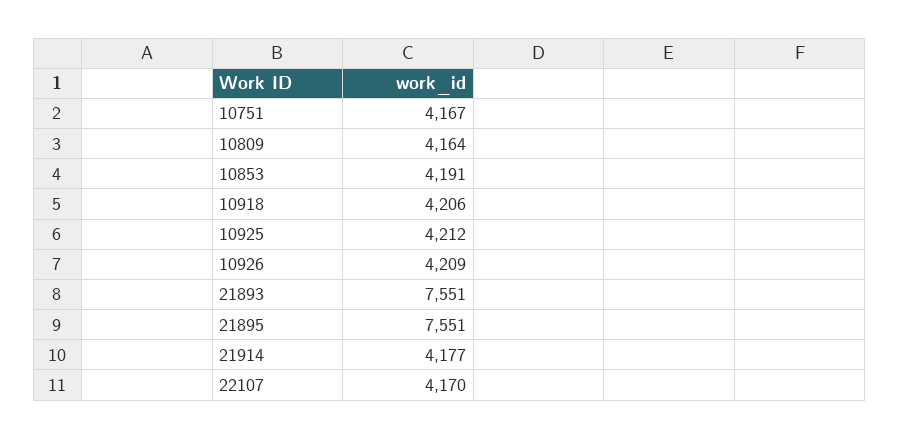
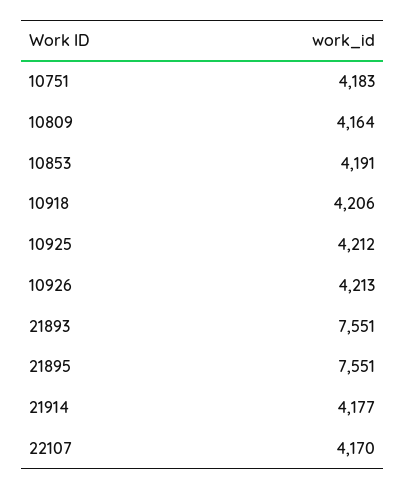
  {
-   "10751": 4167,
+   "10751": 4183,
    "10809": 4164,
    "10853": 4191,
    "10918": 4206,
    "10925": 4212,
-   "10926": 4209,
+   "10926": 4213,
    "21893": 7551,
    "21895": 7551,
    "21914": 4177,
    "22107": 4170
  }

